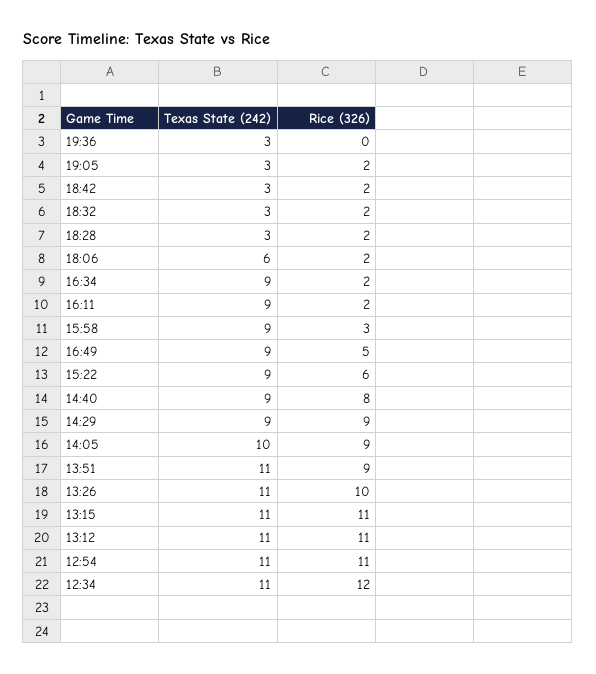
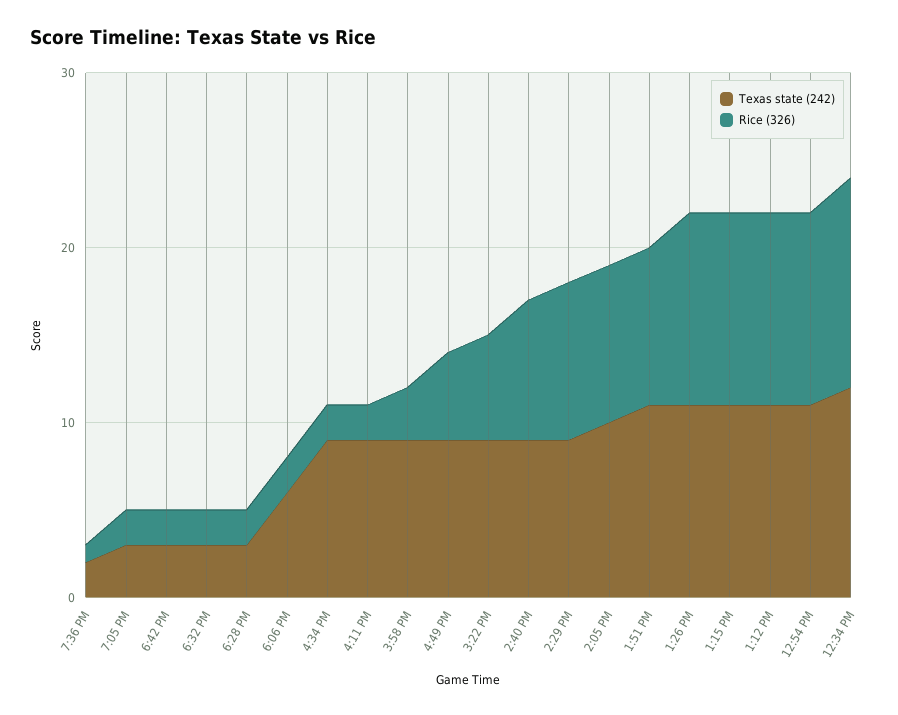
  {
    "Texas State (242)": {
-     "19:36": 3,
+     "19:36": 2,
      "19:05": 3,
      "18:42": 3,
      "18:32": 3,
      "18:28": 3,
      "18:06": 6,
      "16:34": 9,
      "16:11": 9,
      "15:58": 9,
      "16:49": 9,
      "15:22": 9,
      "14:40": 9,
      "14:29": 9,
      "14:05": 10,
      "13:51": 11,
      "13:26": 11,
      "13:15": 11,
      "13:12": 11,
      "12:54": 11,
-     "12:34": 11
+     "12:34": 12
    },
    "Rice (326)": {
-     "19:36": 0,
+     "19:36": 1,
      "19:05": 2,
      "18:42": 2,
      "18:32": 2,
      "18:28": 2,
      "18:06": 2,
      "16:34": 2,
      "16:11": 2,
      "15:58": 3,
      "16:49": 5,
      "15:22": 6,
      "14:40": 8,
      "14:29": 9,
      "14:05": 9,
      "13:51": 9,
-     "13:26": 10,
+     "13:26": 11,
      "13:15": 11,
      "13:12": 11,
      "12:54": 11,
      "12:34": 12
    }
  }

